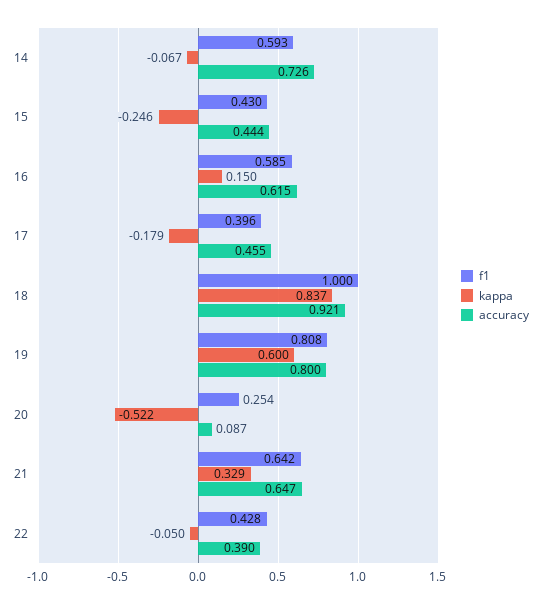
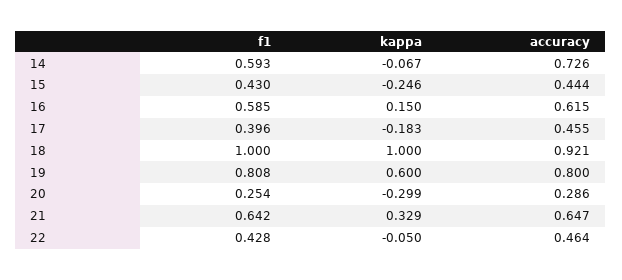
  {
    "f1": {
      "14": 0.593,
      "15": 0.43,
      "16": 0.585,
      "17": 0.396,
      "18": 1,
      "19": 0.808,
      "20": 0.254,
      "21": 0.642,
      "22": 0.428
    },
    "kappa": {
      "14": -0.067,
      "15": -0.246,
      "16": 0.15,
-     "17": -0.179,
+     "17": -0.183,
-     "18": 0.837,
+     "18": 1,
      "19": 0.6,
-     "20": -0.522,
+     "20": -0.299,
      "21": 0.329,
      "22": -0.05
    },
    "accuracy": {
      "14": 0.726,
      "15": 0.444,
      "16": 0.615,
      "17": 0.455,
      "18": 0.921,
      "19": 0.8,
-     "20": 0.087,
+     "20": 0.286,
      "21": 0.647,
-     "22": 0.39
+     "22": 0.464
    }
  }

